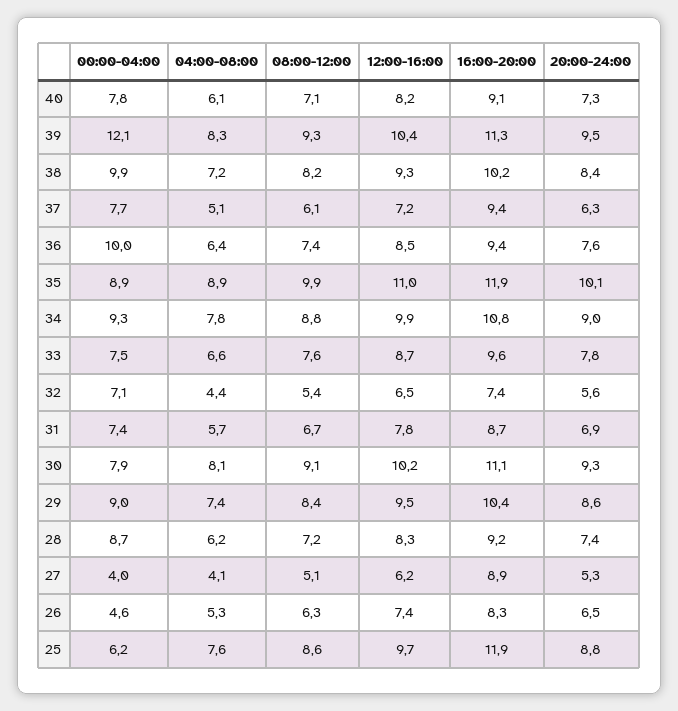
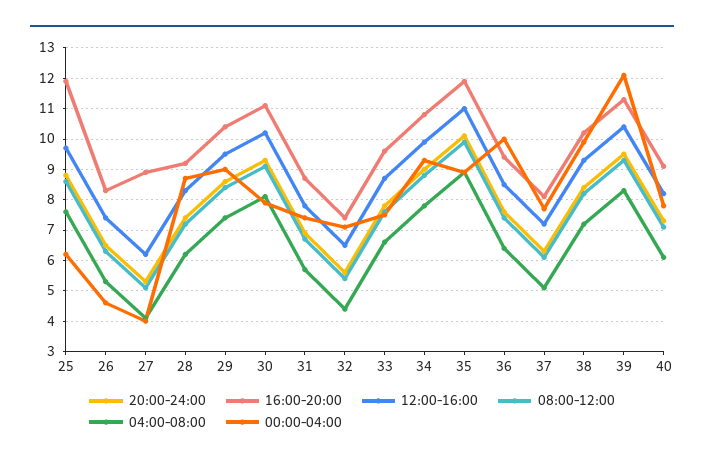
  {
    "00:00-04:00": {
      "40": 7.8,
      "39": 12.1,
      "38": 9.9,
      "37": 7.7,
      "36": 10,
      "35": 8.9,
      "34": 9.3,
      "33": 7.5,
      "32": 7.1,
      "31": 7.4,
      "30": 7.9,
      "29": 9,
      "28": 8.7,
      "27": 4,
      "26": 4.6,
      "25": 6.2
    },
    "04:00-08:00": {
      "40": 6.1,
      "39": 8.3,
      "38": 7.2,
      "37": 5.1,
      "36": 6.4,
      "35": 8.9,
      "34": 7.8,
      "33": 6.6,
      "32": 4.4,
      "31": 5.7,
      "30": 8.1,
      "29": 7.4,
      "28": 6.2,
      "27": 4.1,
      "26": 5.3,
      "25": 7.6
    },
    "08:00-12:00": {
      "40": 7.1,
      "39": 9.3,
      "38": 8.2,
      "37": 6.1,
      "36": 7.4,
      "35": 9.9,
      "34": 8.8,
      "33": 7.6,
      "32": 5.4,
      "31": 6.7,
      "30": 9.1,
      "29": 8.4,
      "28": 7.2,
      "27": 5.1,
      "26": 6.3,
      "25": 8.6
    },
    "12:00-16:00": {
      "40": 8.2,
      "39": 10.4,
      "38": 9.3,
      "37": 7.2,
      "36": 8.5,
      "35": 11,
      "34": 9.9,
      "33": 8.7,
      "32": 6.5,
      "31": 7.8,
      "30": 10.2,
      "29": 9.5,
      "28": 8.3,
      "27": 6.2,
      "26": 7.4,
      "25": 9.7
    },
    "16:00-20:00": {
      "40": 9.1,
      "39": 11.3,
      "38": 10.2,
-     "37": 9.4,
+     "37": 8,
      "36": 9.4,
      "35": 11.9,
      "34": 10.8,
      "33": 9.6,
      "32": 7.4,
      "31": 8.7,
      "30": 11.1,
      "29": 10.4,
      "28": 9.2,
      "27": 8.9,
      "26": 8.3,
      "25": 11.9
    },
    "20:00-24:00": {
      "40": 7.3,
      "39": 9.5,
      "38": 8.4,
      "37": 6.3,
      "36": 7.6,
      "35": 10.1,
      "34": 9,
      "33": 7.8,
      "32": 5.6,
      "31": 6.9,
      "30": 9.3,
      "29": 8.6,
      "28": 7.4,
      "27": 5.3,
      "26": 6.5,
      "25": 8.8
    }
  }

